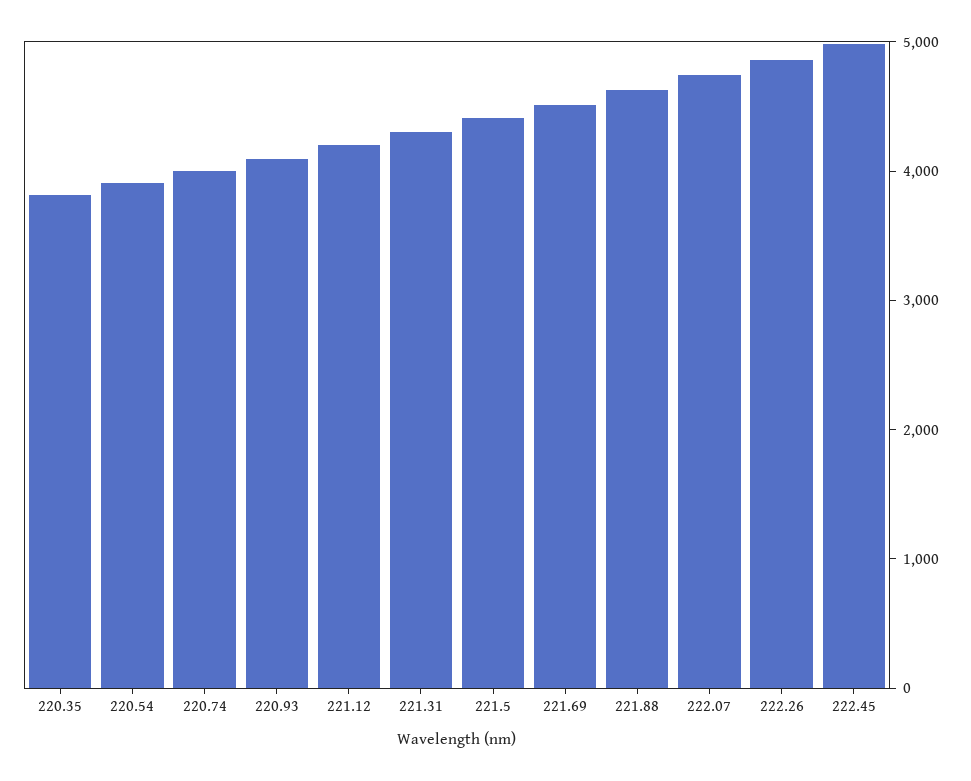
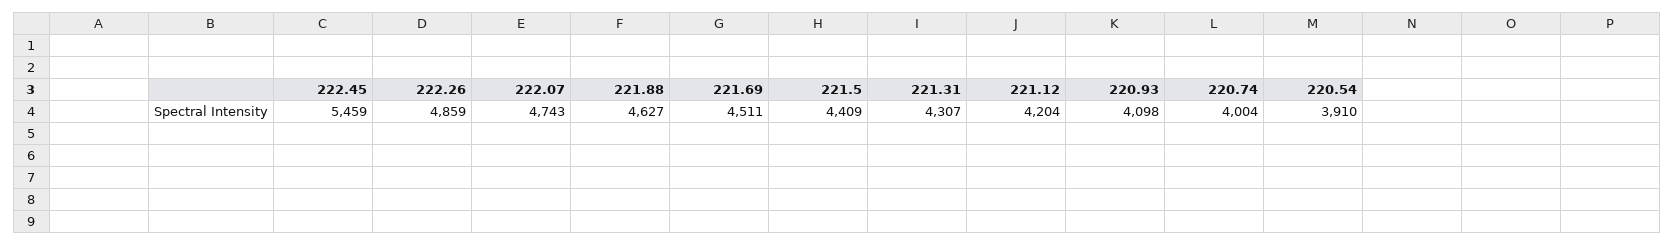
  {
-   "220.35": 3800,
    "220.54": 3910,
    "220.74": 4004,
    "220.93": 4098,
    "221.12": 4204,
    "221.31": 4307,
    "221.5": 4409,
    "221.69": 4511,
    "221.88": 4627,
    "222.07": 4743,
    "222.26": 4859,
-   "222.45": 5000
+   "222.45": 5459
  }

